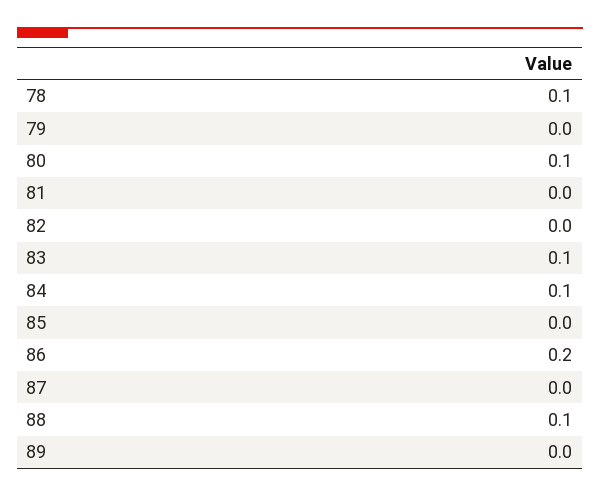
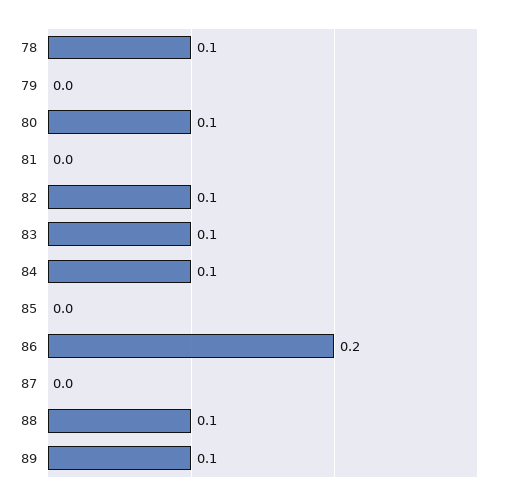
  {
    "78": 0.1,
    "79": 0,
    "80": 0.1,
    "81": 0,
-   "82": 0,
+   "82": 0.1,
    "83": 0.1,
    "84": 0.1,
    "85": 0,
    "86": 0.2,
    "87": 0,
    "88": 0.1,
-   "89": 0
+   "89": 0.1
  }

